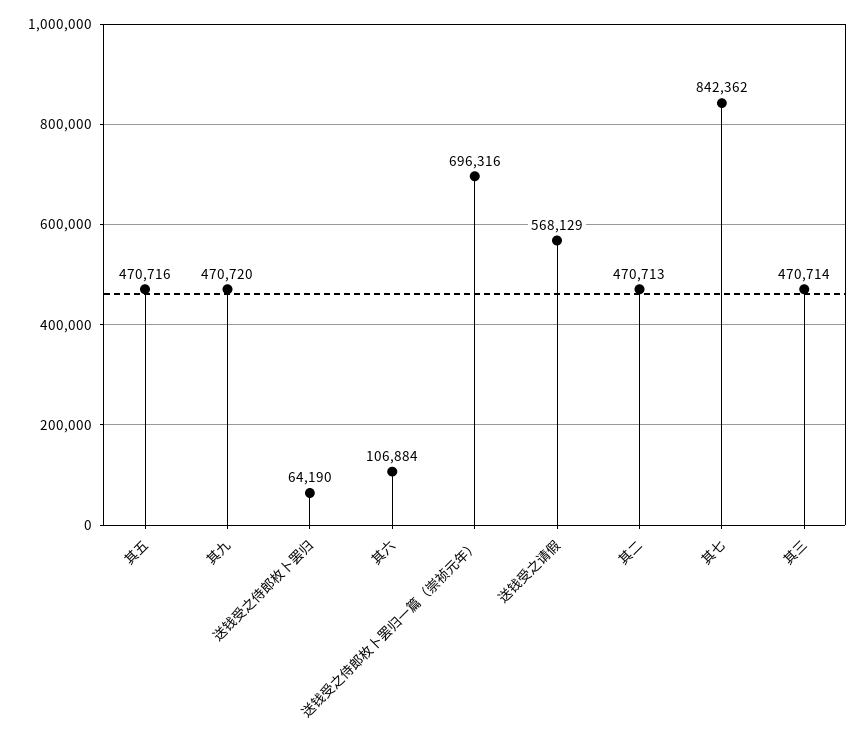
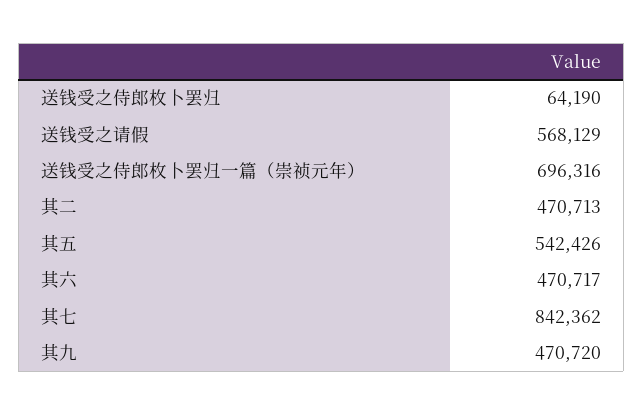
  {
-   "其五": 470716,
+   "其五": 542426,
    "其九": 470720,
    "送钱受之侍郎枚卜罢归": 64190,
-   "其六": 106884,
+   "其六": 470717,
    "送钱受之侍郎枚卜罢归一篇（崇祯元年）": 696316,
    "送钱受之请假": 568129,
    "其二": 470713,
-   "其七": 842362,
+   "其七": 842362
-   "其三": 470714
  }

